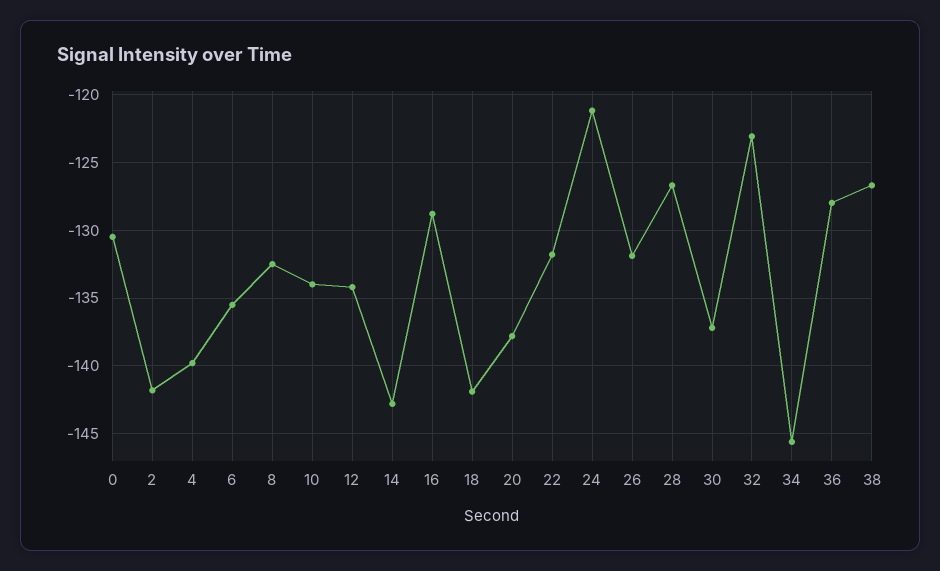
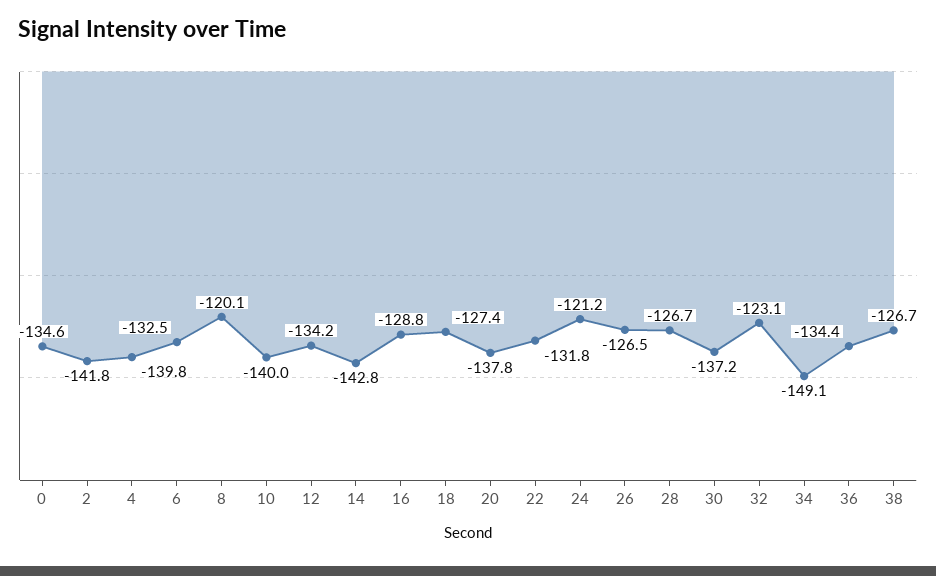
  {
-   "0": -130.5,
+   "0": -134.6,
    "2": -141.8,
    "4": -139.8,
-   "6": -135.5,
+   "6": -132.5,
-   "8": -132.5,
+   "8": -120.1,
-   "10": -134,
+   "10": -140,
    "12": -134.2,
    "14": -142.8,
    "16": -128.8,
-   "18": -142,
+   "18": -127.4,
    "20": -137.8,
    "22": -131.8,
    "24": -121.2,
-   "26": -132,
+   "26": -126.5,
    "28": -126.7,
    "30": -137.2,
    "32": -123.1,
-   "34": -145.5,
+   "34": -149.1,
-   "36": -128,
+   "36": -134.4,
    "38": -126.7
  }

